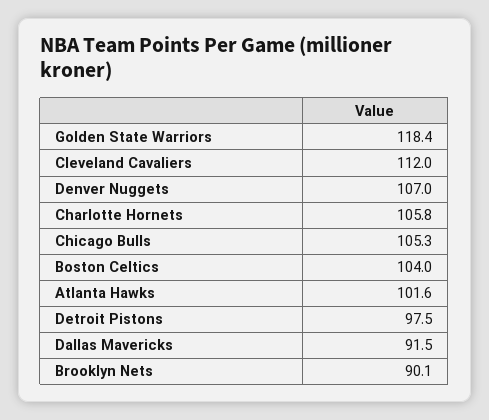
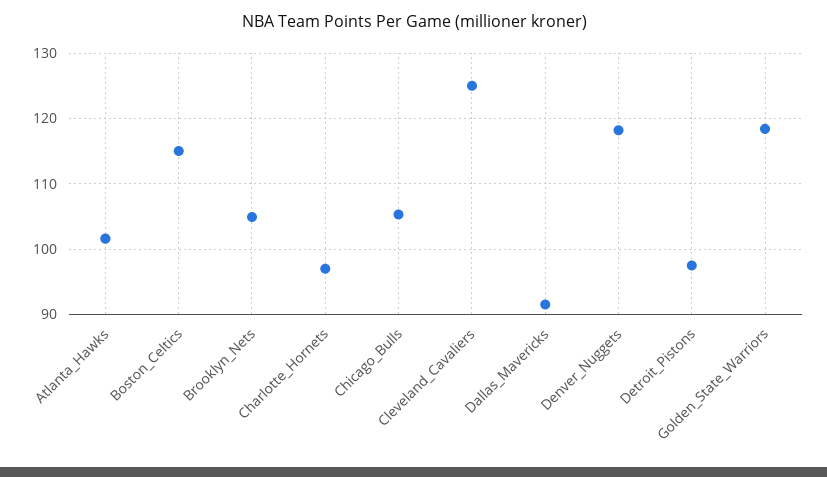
  {
    "Golden State Warriors": 118.4,
-   "Cleveland Cavaliers": 112,
+   "Cleveland Cavaliers": 125,
-   "Denver Nuggets": 107,
+   "Denver Nuggets": 118,
-   "Charlotte Hornets": 105.8,
+   "Charlotte Hornets": 97,
    "Chicago Bulls": 105.3,
-   "Boston Celtics": 104,
+   "Boston Celtics": 115,
    "Atlanta Hawks": 101.6,
    "Detroit Pistons": 97.5,
    "Dallas Mavericks": 91.5,
-   "Brooklyn Nets": 90.1
+   "Brooklyn Nets": 105
  }

